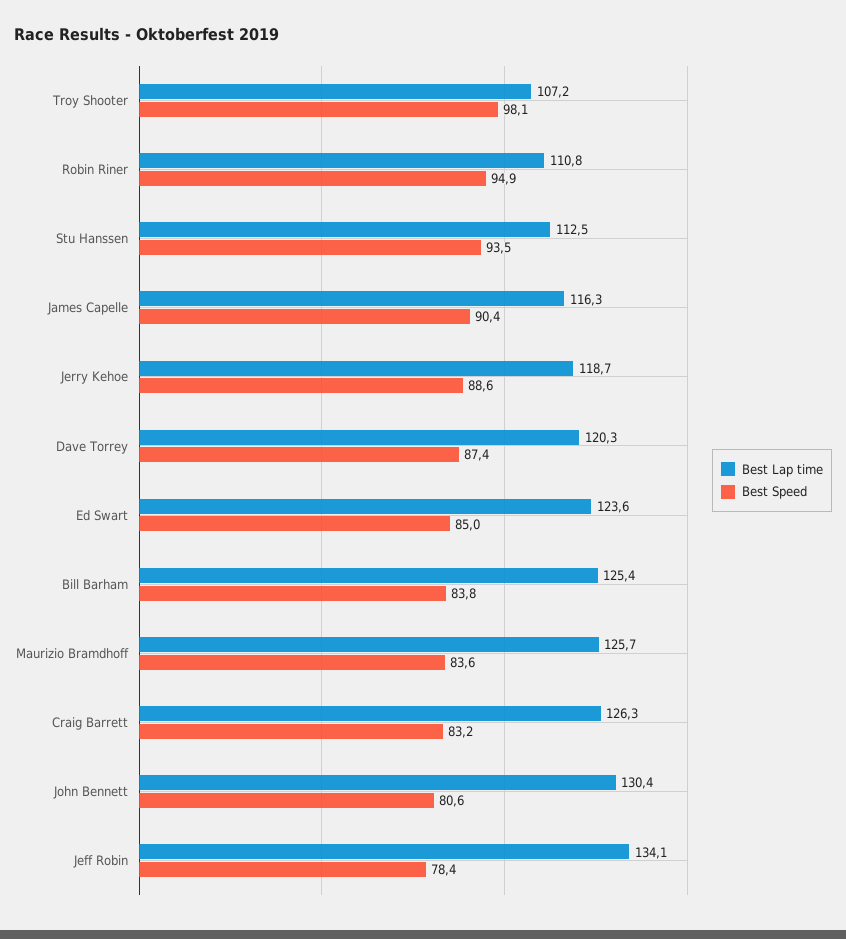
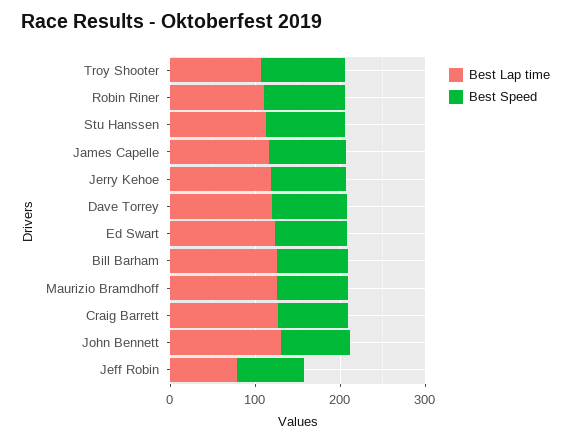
  {
    "Best Lap time": {
      "Troy Shooter": 107.2,
      "Robin Riner": 110.8,
      "Stu Hanssen": 112.5,
      "James Capelle": 116.3,
      "Jerry Kehoe": 118.7,
      "Dave Torrey": 120.3,
      "Ed Swart": 123.6,
      "Bill Barham": 125.4,
      "Maurizio Bramdhoff": 125.7,
      "Craig Barrett": 126.3,
      "John Bennett": 130.4,
-     "Jeff Robin": 134.1
+     "Jeff Robin": 80
    },
    "Best Speed": {
      "Troy Shooter": 98.1,
      "Robin Riner": 94.9,
      "Stu Hanssen": 93.5,
      "James Capelle": 90.4,
      "Jerry Kehoe": 88.6,
      "Dave Torrey": 87.4,
      "Ed Swart": 85,
      "Bill Barham": 83.8,
      "Maurizio Bramdhoff": 83.6,
      "Craig Barrett": 83.2,
      "John Bennett": 80.6,
      "Jeff Robin": 78.4
    }
  }

